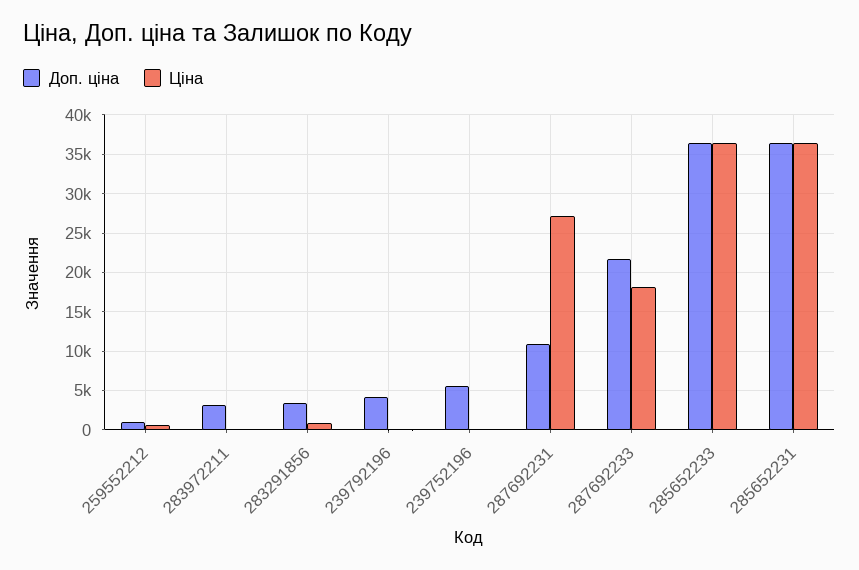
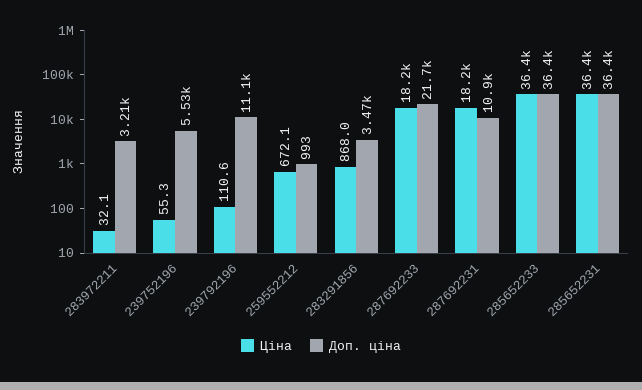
  {
    "Доп. ціна": {
      "259552212": 993,
      "283972211": 3210,
      "283291856": 3470,
-     "239792196": 4000,
+     "239792196": 11100,
      "239752196": 5530,
      "287692231": 10900,
      "287692233": 21700,
      "285652233": 36400,
      "285652231": 36400
    },
    "Ціна": {
      "259552212": 672.1,
      "283972211": 32.1,
      "283291856": 868,
      "239792196": 110.6,
      "239752196": 55.3,
-     "287692231": 27000,
+     "287692231": 18200,
      "287692233": 18200,
      "285652233": 36400,
      "285652231": 36400
    }
  }

